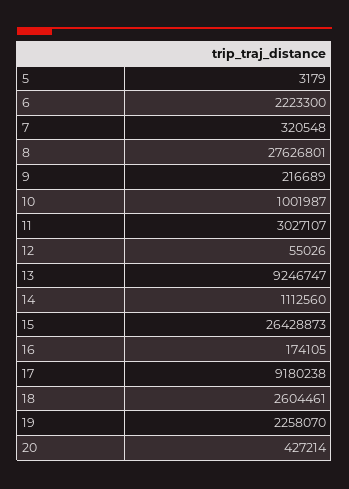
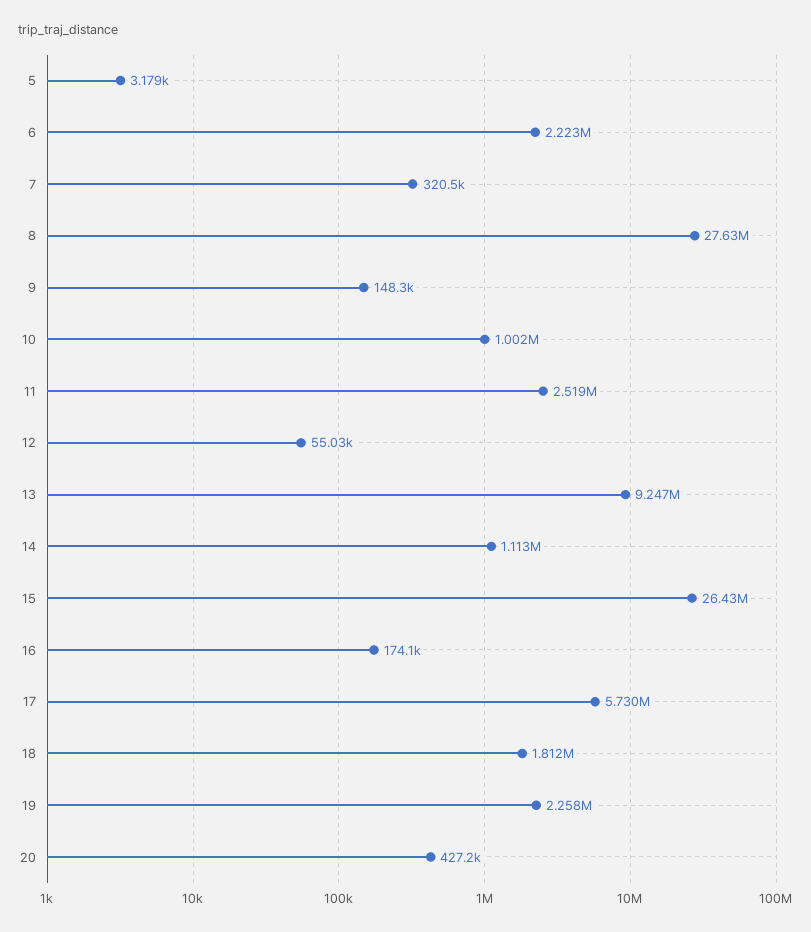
  {
    "5": 3179,
    "6": 2223300,
    "7": 320548,
    "8": 27626801,
-   "9": 216689,
+   "9": 148300,
    "10": 1001987,
-   "11": 3027107,
+   "11": 2519000,
    "12": 55026,
    "13": 9246747,
    "14": 1112560,
    "15": 26428873,
    "16": 174105,
-   "17": 9180238,
+   "17": 5730000,
-   "18": 2604461,
+   "18": 1812000,
    "19": 2258070,
    "20": 427214
  }

